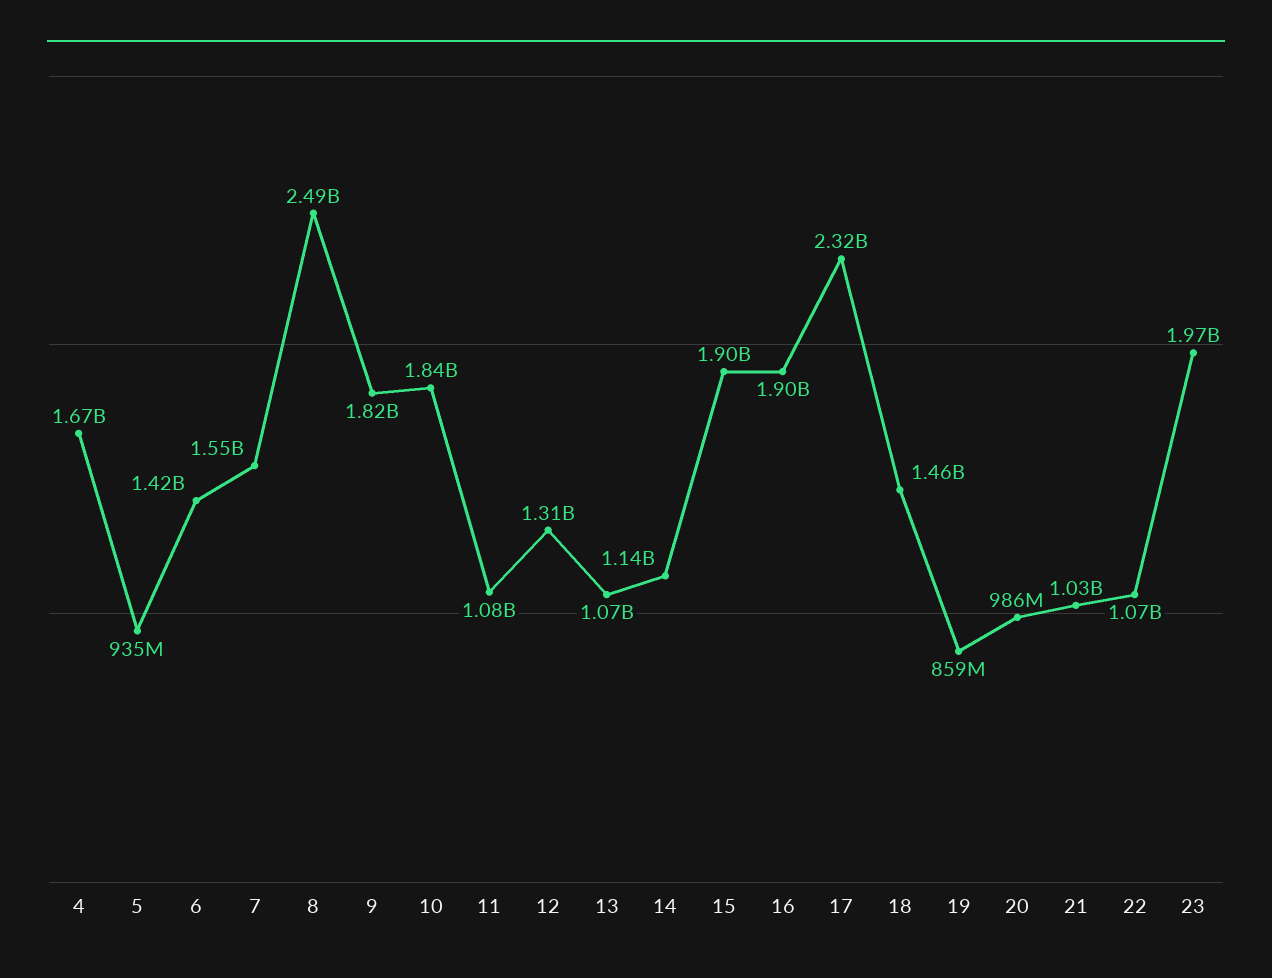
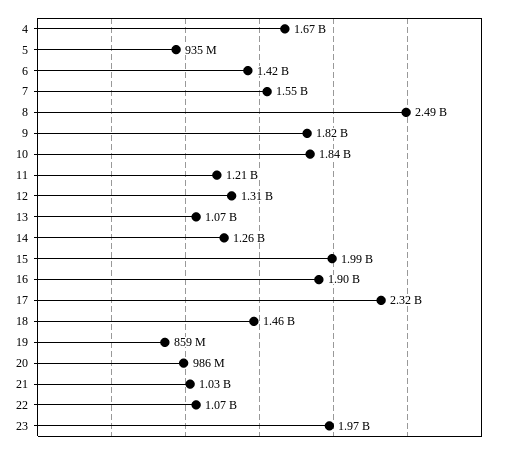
  {
    "4": 1670000000,
    "5": 935000000,
    "6": 1420000000,
    "7": 1550000000,
    "8": 2490000000,
    "9": 1820000000,
    "10": 1840000000,
-   "11": 1080000000,
+   "11": 1210000000,
    "12": 1310000000,
    "13": 1070000000,
-   "14": 1140000000,
+   "14": 1260000000,
-   "15": 1900000000,
+   "15": 1990000000,
    "16": 1900000000,
    "17": 2320000000,
    "18": 1460000000,
    "19": 859000000,
    "20": 986000000,
    "21": 1030000000,
    "22": 1070000000,
    "23": 1970000000
  }

